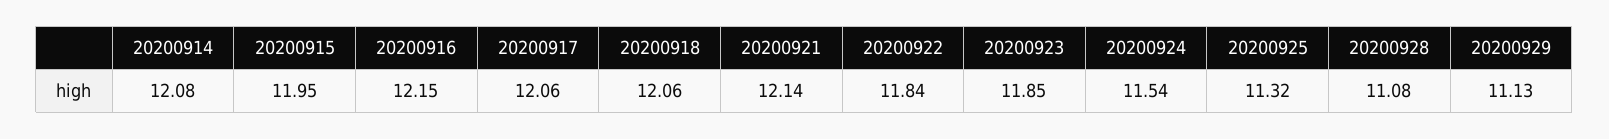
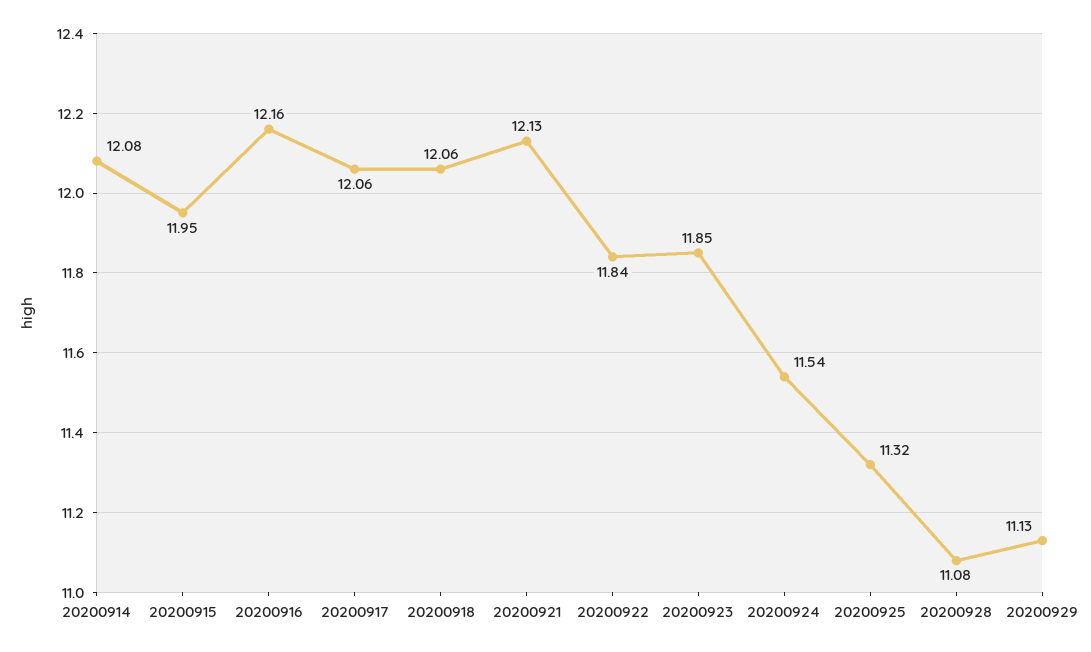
  {
    "20200914": 12.08,
    "20200915": 11.95,
-   "20200916": 12.15,
+   "20200916": 12.16,
    "20200917": 12.06,
    "20200918": 12.06,
-   "20200921": 12.14,
+   "20200921": 12.13,
    "20200922": 11.84,
    "20200923": 11.85,
    "20200924": 11.54,
    "20200925": 11.32,
    "20200928": 11.08,
    "20200929": 11.13
  }

